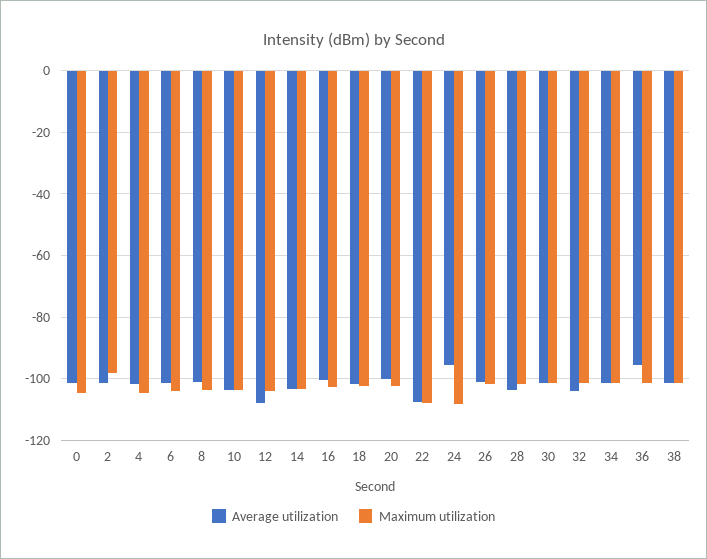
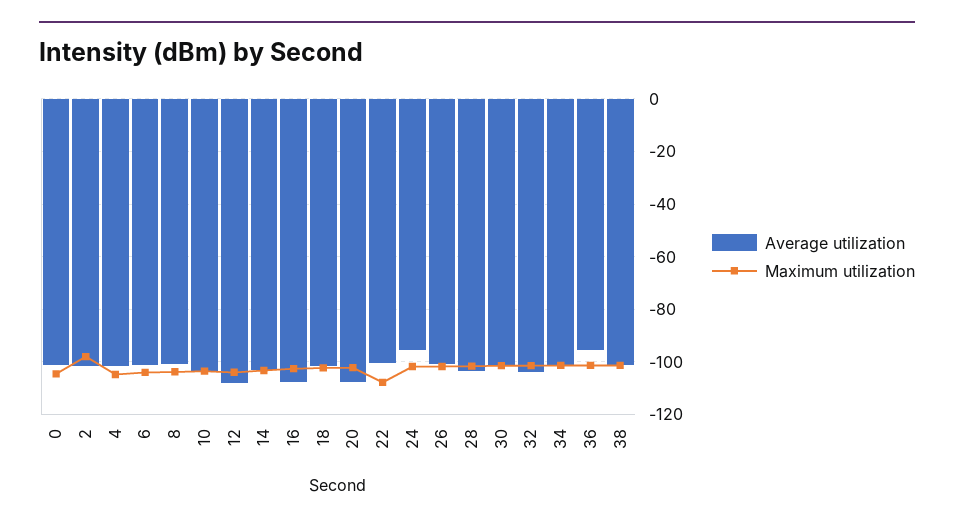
  {
    "Average utilization": {
      "0": -102,
      "2": -102,
      "4": -102,
      "6": -102,
      "8": -100,
      "10": -104,
      "12": -108,
      "14": -104,
-     "16": -100,
+     "16": -107.5,
      "18": -102,
-     "20": -100,
+     "20": -107.5,
-     "22": -108,
+     "22": -100,
      "24": -96,
      "26": -100,
      "28": -104,
      "30": -102,
      "32": -104,
      "34": -102,
      "36": -96,
      "38": -102
    },
    "Maximum utilization": {
      "0": -104,
      "2": -98,
      "4": -104,
      "6": -104,
      "8": -104,
      "10": -104,
      "12": -104,
      "14": -104,
      "16": -102,
      "18": -102,
      "20": -102,
      "22": -108,
-     "24": -108,
+     "24": -102.5,
      "26": -102,
      "28": -102,
      "30": -102,
      "32": -102,
      "34": -102,
      "36": -102,
      "38": -102
    }
  }

